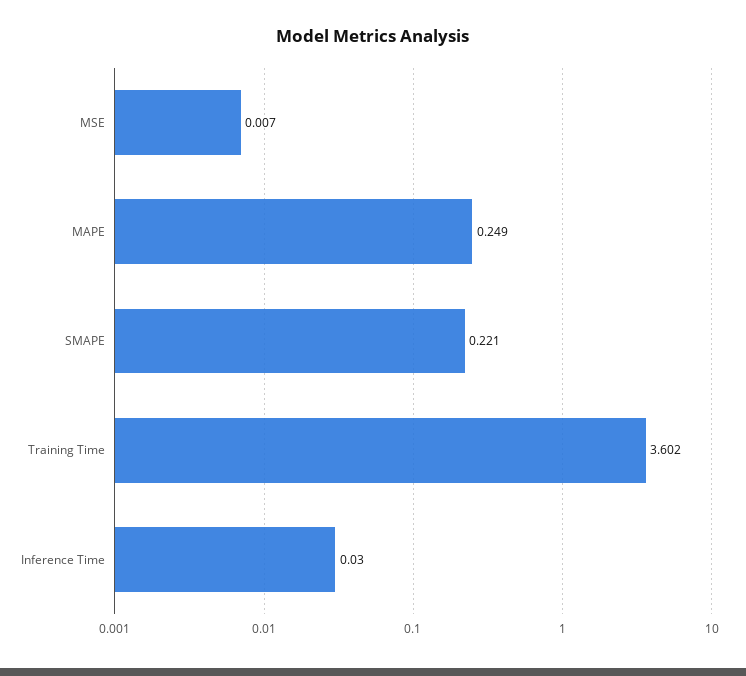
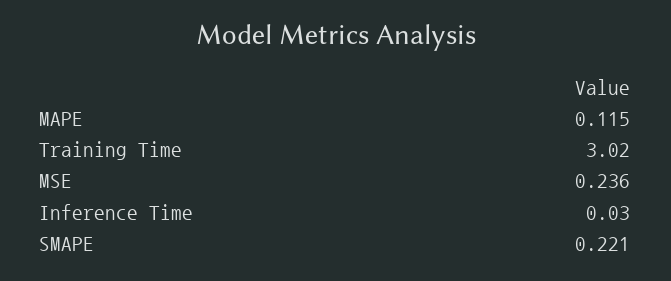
  {
-   "MSE": 0.007,
+   "MSE": 0.236,
-   "MAPE": 0.249,
+   "MAPE": 0.115,
    "SMAPE": 0.221,
-   "Training Time": 3.602,
+   "Training Time": 3.02,
    "Inference Time": 0.03
  }

